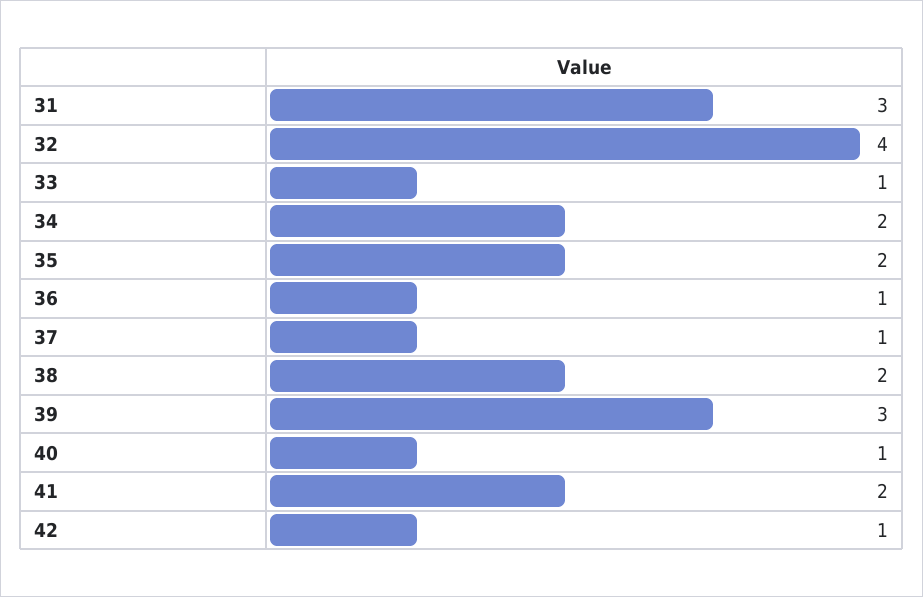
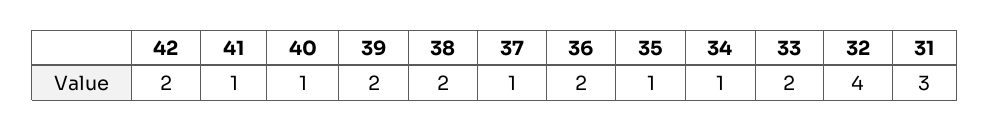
  {
    "31": 3,
    "32": 4,
-   "33": 1,
+   "33": 2,
-   "34": 2,
+   "34": 1,
-   "35": 2,
+   "35": 1,
-   "36": 1,
+   "36": 2,
    "37": 1,
    "38": 2,
-   "39": 3,
+   "39": 2,
    "40": 1,
-   "41": 2,
+   "41": 1,
-   "42": 1
+   "42": 2
  }

